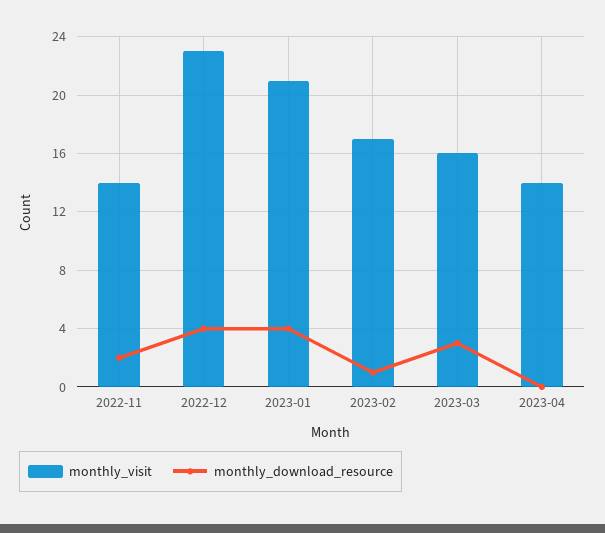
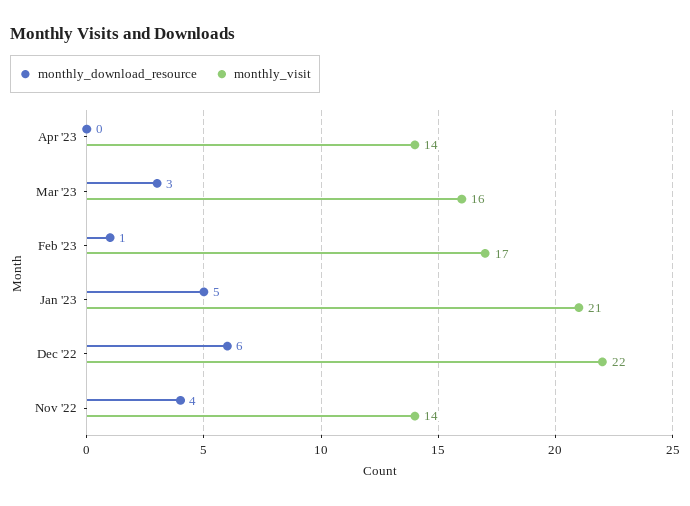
  {
    "monthly_visit": {
      "2022-11": 14,
-     "2022-12": 23,
+     "2022-12": 22,
      "2023-01": 21,
      "2023-02": 17,
      "2023-03": 16,
      "2023-04": 14
    },
    "monthly_download_resource": {
-     "2022-11": 2,
+     "2022-11": 4,
-     "2022-12": 4,
+     "2022-12": 6,
-     "2023-01": 4,
+     "2023-01": 5,
      "2023-02": 1,
      "2023-03": 3,
      "2023-04": 0
    }
  }

